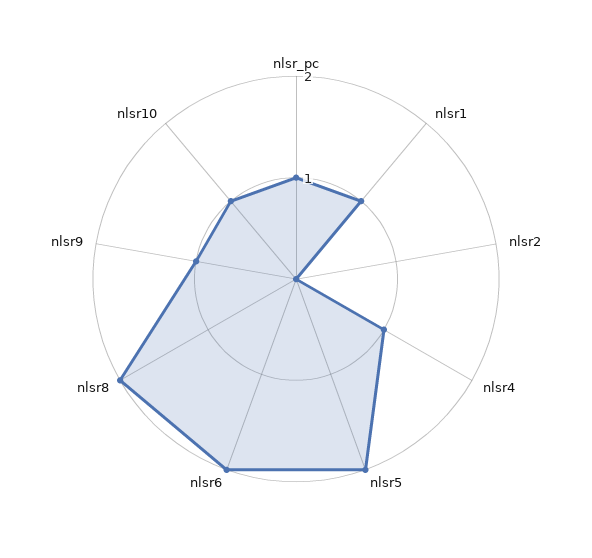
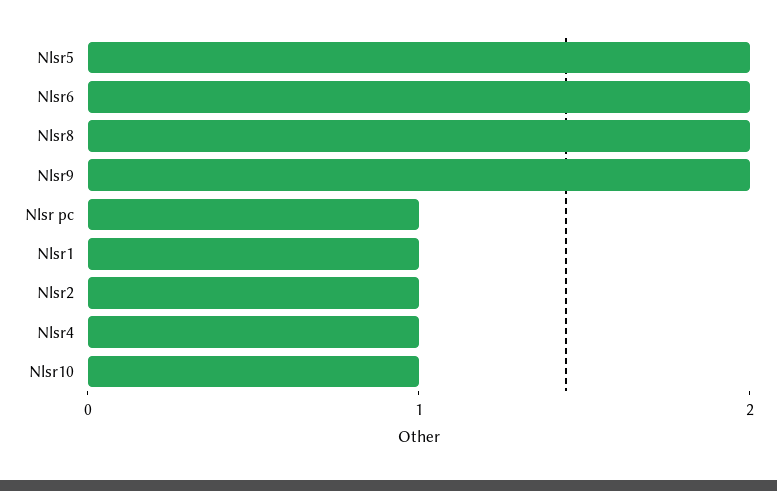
  {
    "nlsr_pc": 1,
    "nlsr1": 1,
-   "nlsr2": 0,
+   "nlsr2": 1,
    "nlsr4": 1,
    "nlsr5": 2,
    "nlsr6": 2,
    "nlsr8": 2,
-   "nlsr9": 1,
+   "nlsr9": 2,
    "nlsr10": 1
  }

